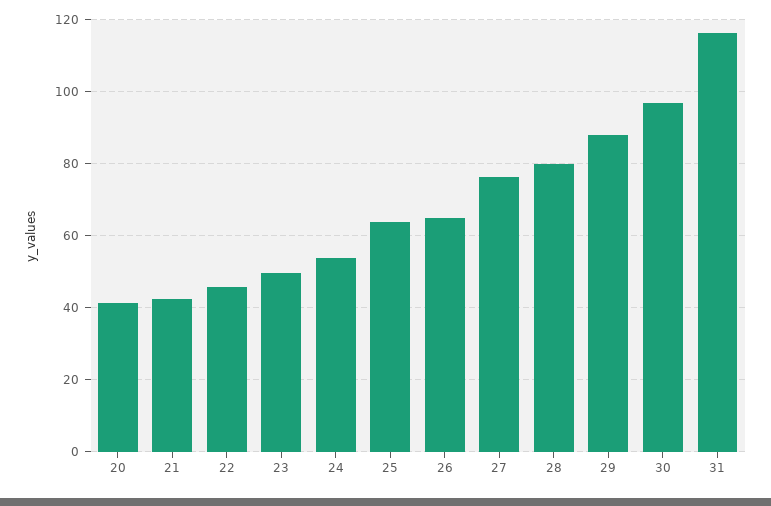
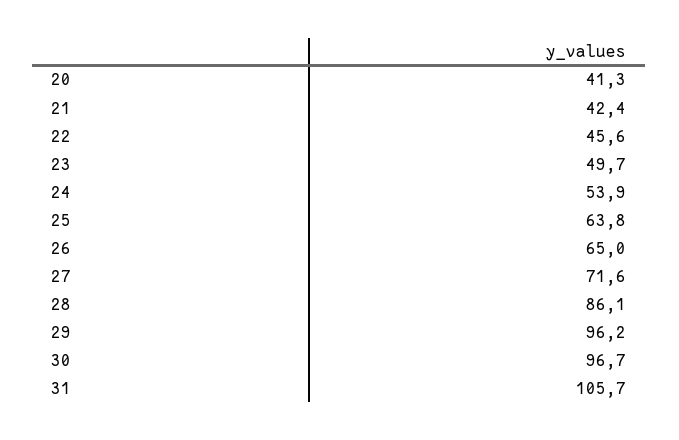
  {
    "20": 41.3,
    "21": 42.4,
    "22": 45.6,
    "23": 49.7,
    "24": 53.9,
    "25": 63.8,
    "26": 65,
-   "27": 76,
+   "27": 71.6,
-   "28": 80,
+   "28": 86.1,
-   "29": 88,
+   "29": 96.2,
    "30": 96.7,
-   "31": 116
+   "31": 105.7
  }

